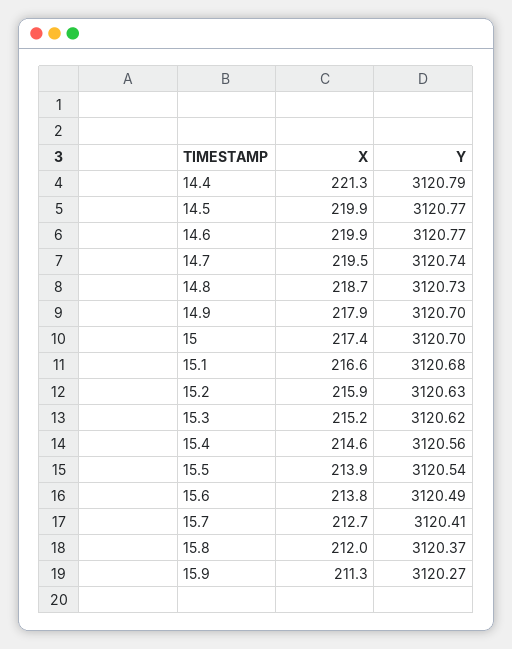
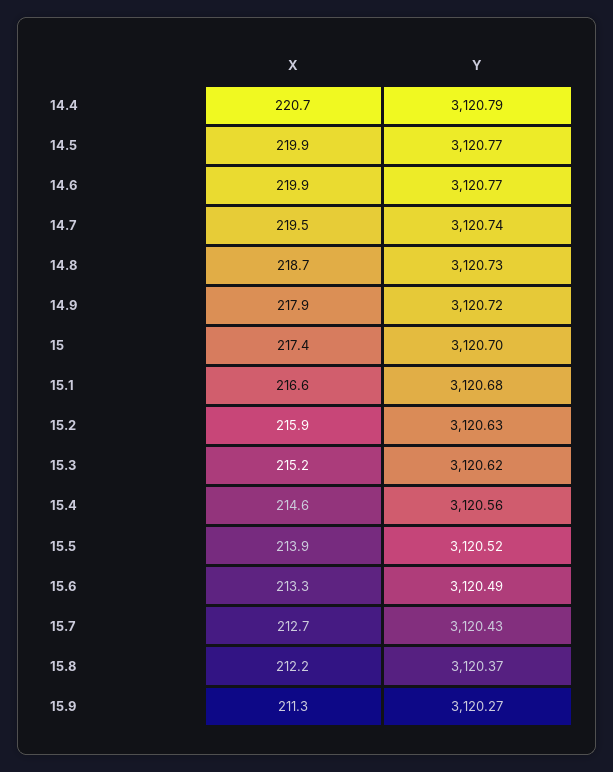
  {
    "X": {
-     "14.4": 221.3,
+     "14.4": 220.7,
      "14.5": 219.9,
      "14.6": 219.9,
      "14.7": 219.5,
      "14.8": 218.7,
      "14.9": 217.9,
      "15": 217.4,
      "15.1": 216.6,
      "15.2": 215.9,
      "15.3": 215.2,
      "15.4": 214.6,
      "15.5": 213.9,
-     "15.6": 213.8,
+     "15.6": 213.3,
      "15.7": 212.7,
-     "15.8": 212,
+     "15.8": 212.2,
      "15.9": 211.3
    },
    "Y": {
      "14.4": 3120.79,
      "14.5": 3120.77,
      "14.6": 3120.77,
      "14.7": 3120.74,
      "14.8": 3120.73,
-     "14.9": 3120.7,
+     "14.9": 3120.72,
      "15": 3120.7,
      "15.1": 3120.68,
      "15.2": 3120.63,
      "15.3": 3120.62,
      "15.4": 3120.56,
-     "15.5": 3120.54,
+     "15.5": 3120.52,
      "15.6": 3120.49,
-     "15.7": 3120.41,
+     "15.7": 3120.43,
      "15.8": 3120.37,
      "15.9": 3120.27
    }
  }

